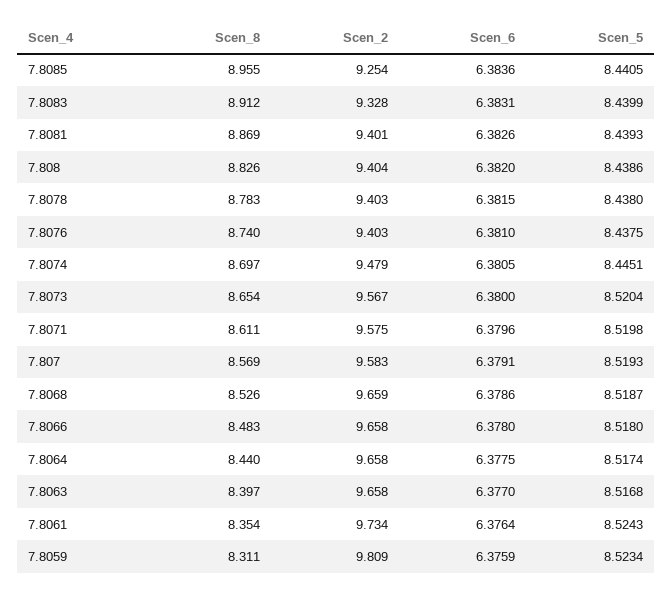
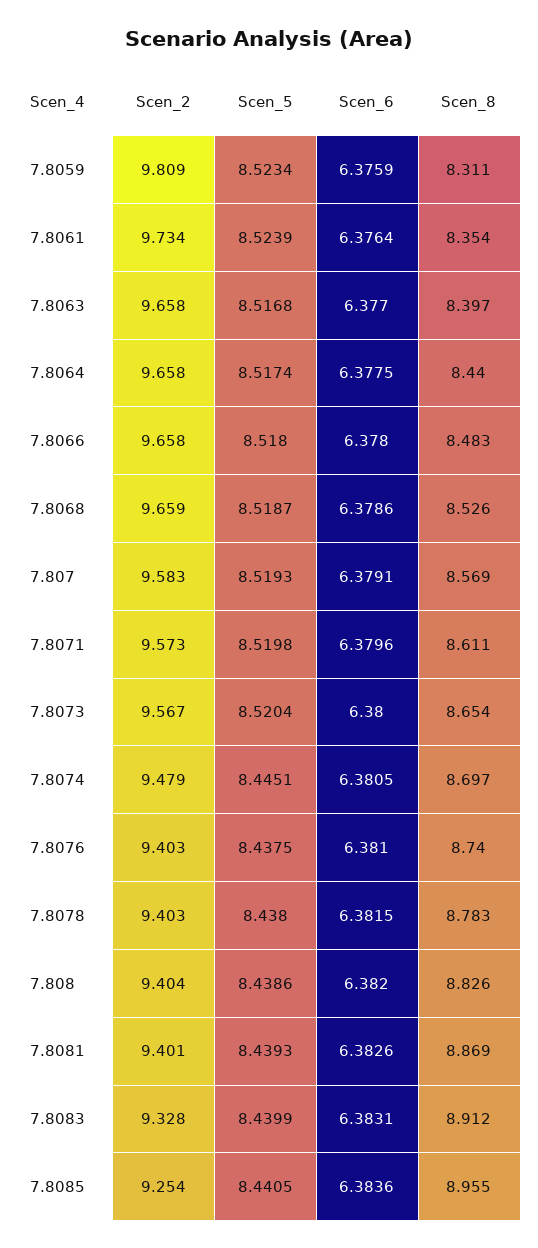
  {
    "Scen_8": {
      "7.8085": 8.955,
      "7.8083": 8.912,
      "7.8081": 8.869,
      "7.808": 8.826,
      "7.8078": 8.783,
      "7.8076": 8.74,
      "7.8074": 8.697,
      "7.8073": 8.654,
      "7.8071": 8.611,
      "7.807": 8.569,
      "7.8068": 8.526,
      "7.8066": 8.483,
      "7.8064": 8.44,
      "7.8063": 8.397,
      "7.8061": 8.354,
      "7.8059": 8.311
    },
    "Scen_2": {
      "7.8085": 9.254,
      "7.8083": 9.328,
      "7.8081": 9.401,
      "7.808": 9.404,
      "7.8078": 9.403,
      "7.8076": 9.403,
      "7.8074": 9.479,
      "7.8073": 9.567,
-     "7.8071": 9.575,
+     "7.8071": 9.573,
      "7.807": 9.583,
      "7.8068": 9.659,
      "7.8066": 9.658,
      "7.8064": 9.658,
      "7.8063": 9.658,
      "7.8061": 9.734,
      "7.8059": 9.809
    },
    "Scen_6": {
      "7.8085": 6.3836,
      "7.8083": 6.3831,
      "7.8081": 6.3826,
      "7.808": 6.382,
      "7.8078": 6.3815,
      "7.8076": 6.381,
      "7.8074": 6.3805,
      "7.8073": 6.38,
      "7.8071": 6.3796,
      "7.807": 6.3791,
      "7.8068": 6.3786,
      "7.8066": 6.378,
      "7.8064": 6.3775,
      "7.8063": 6.377,
      "7.8061": 6.3764,
      "7.8059": 6.3759
    },
    "Scen_5": {
      "7.8085": 8.4405,
      "7.8083": 8.4399,
      "7.8081": 8.4393,
      "7.808": 8.4386,
      "7.8078": 8.438,
      "7.8076": 8.4375,
      "7.8074": 8.4451,
      "7.8073": 8.5204,
      "7.8071": 8.5198,
      "7.807": 8.5193,
      "7.8068": 8.5187,
      "7.8066": 8.518,
      "7.8064": 8.5174,
      "7.8063": 8.5168,
-     "7.8061": 8.5243,
+     "7.8061": 8.5239,
      "7.8059": 8.5234
    }
  }

